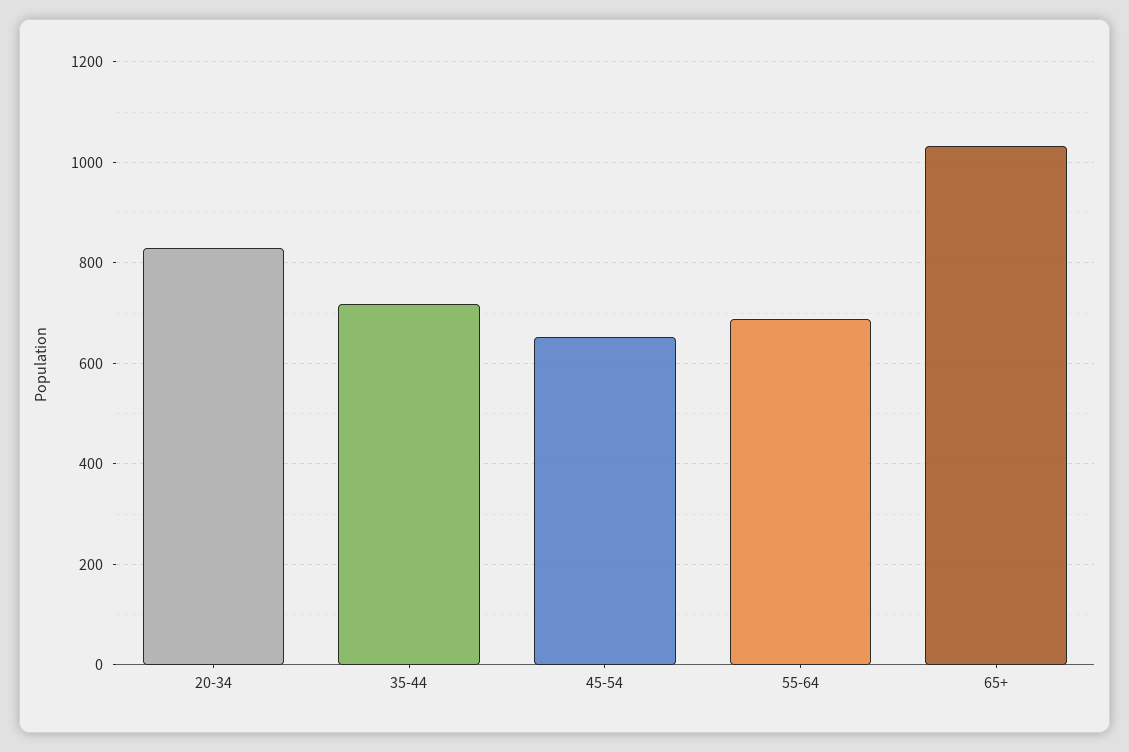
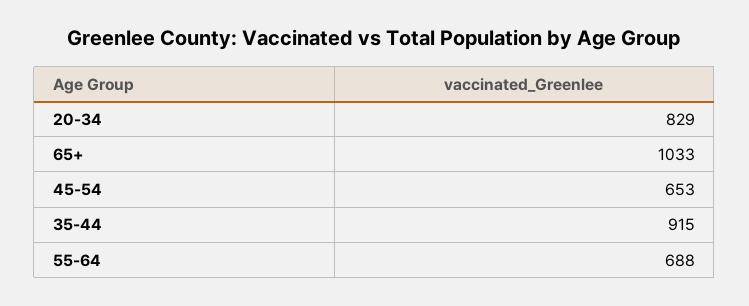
  {
    "20-34": 829,
-   "35-44": 720,
+   "35-44": 915,
    "45-54": 653,
    "55-64": 688,
    "65+": 1033
  }

